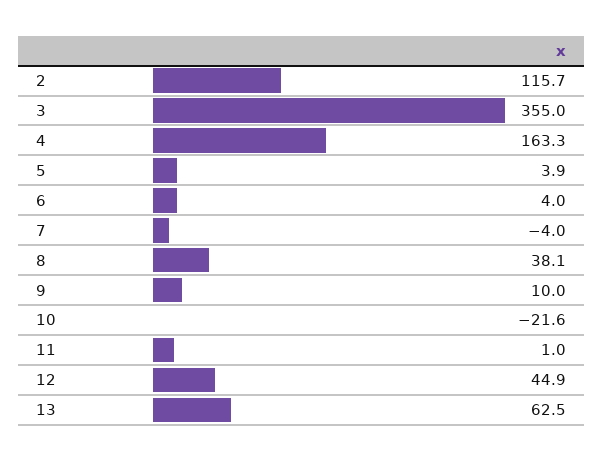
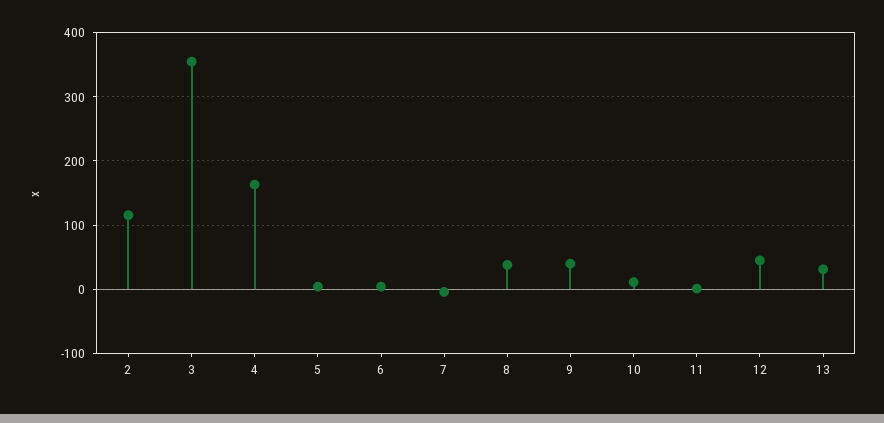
  {
    "2": 115.7,
    "3": 355,
    "4": 163.3,
    "5": 3.9,
    "6": 4,
    "7": -4,
    "8": 38.1,
-   "9": 10,
+   "9": 40,
-   "10": -21.6,
+   "10": 10,
    "11": 1,
    "12": 44.9,
-   "13": 62.5
+   "13": 30
  }

